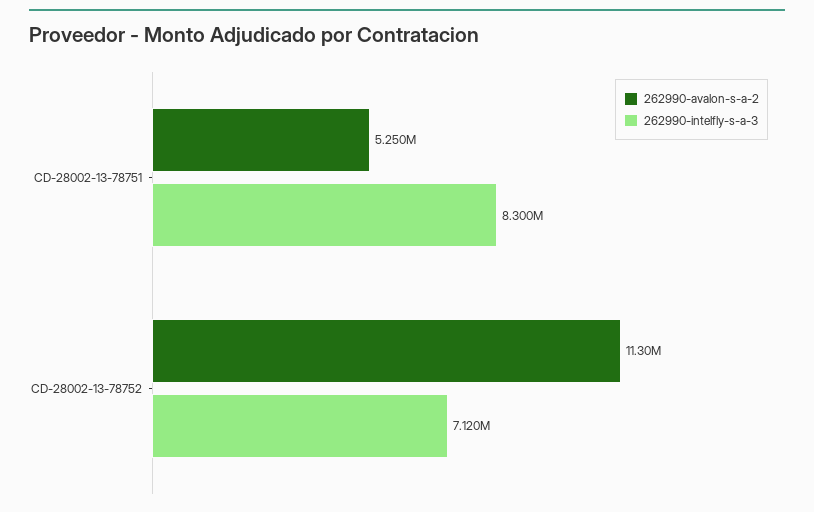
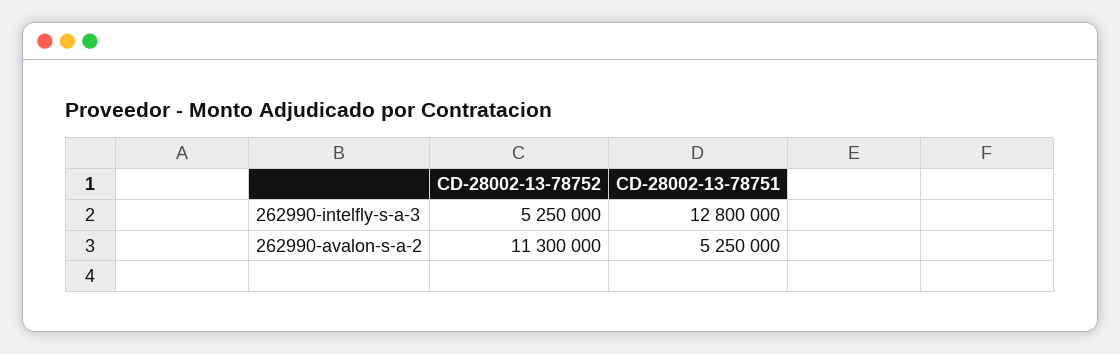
  {
    "262990-avalon-s-a-2": {
      "CD-28002-13-78751": 5250000,
      "CD-28002-13-78752": 11300000
    },
    "262990-intelfly-s-a-3": {
-     "CD-28002-13-78751": 8300000,
+     "CD-28002-13-78751": 12800000,
-     "CD-28002-13-78752": 7120000
+     "CD-28002-13-78752": 5250000
    }
  }

